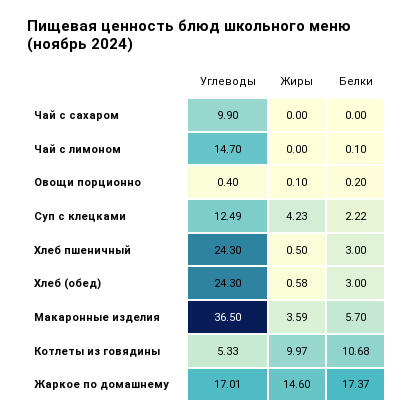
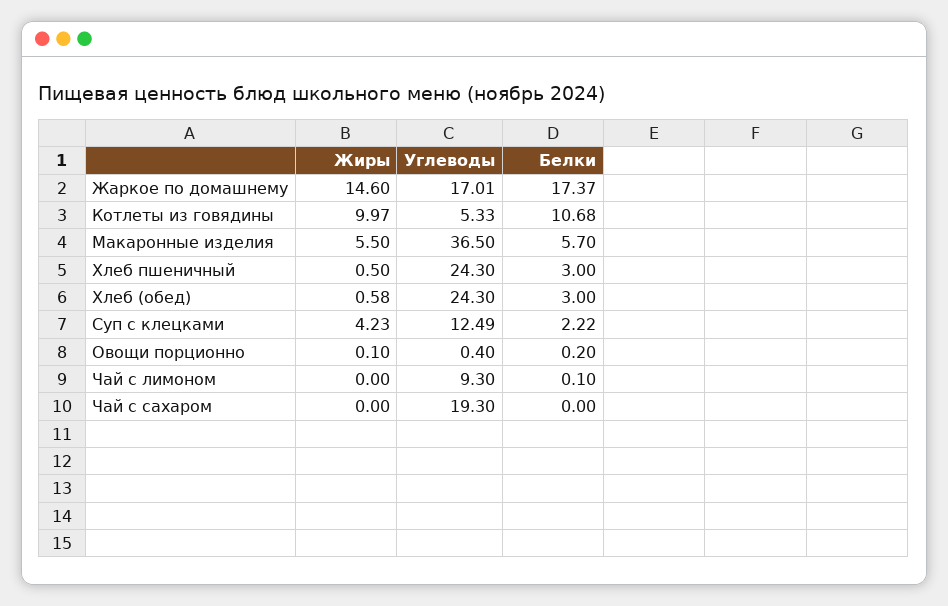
  {
    "Углеводы": {
-     "Чай с сахаром": 9.9,
+     "Чай с сахаром": 19.3,
-     "Чай с лимоном": 14.7,
+     "Чай с лимоном": 9.3,
      "Овощи порционно": 0.4,
      "Суп с клецками": 12.49,
      "Хлеб пшеничный": 24.3,
      "Хлеб (обед)": 24.3,
      "Макаронные изделия": 36.5,
      "Котлеты из говядины": 5.33,
      "Жаркое по домашнему": 17.01
    },
    "Жиры": {
      "Чай с сахаром": 0,
      "Чай с лимоном": 0,
      "Овощи порционно": 0.1,
      "Суп с клецками": 4.23,
      "Хлеб пшеничный": 0.5,
      "Хлеб (обед)": 0.58,
-     "Макаронные изделия": 3.59,
+     "Макаронные изделия": 5.5,
      "Котлеты из говядины": 9.97,
      "Жаркое по домашнему": 14.6
    },
    "Белки": {
      "Чай с сахаром": 0,
      "Чай с лимоном": 0.1,
      "Овощи порционно": 0.2,
      "Суп с клецками": 2.22,
      "Хлеб пшеничный": 3,
      "Хлеб (обед)": 3,
      "Макаронные изделия": 5.7,
      "Котлеты из говядины": 10.68,
      "Жаркое по домашнему": 17.37
    }
  }

